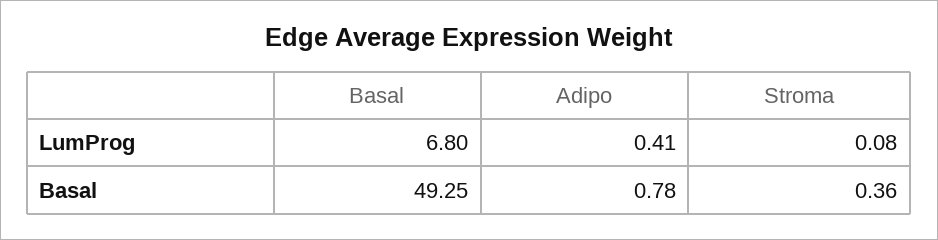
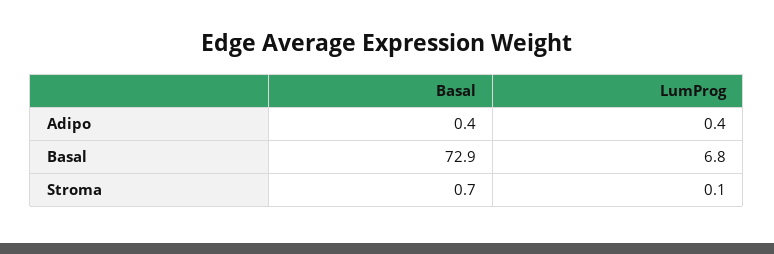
  {
    "Basal": {
      "LumProg": 6.8,
-     "Basal": 49.25
+     "Basal": 72.9
    },
    "Adipo": {
      "LumProg": 0.41,
-     "Basal": 0.78
+     "Basal": 0.4
    },
    "Stroma": {
      "LumProg": 0.08,
-     "Basal": 0.36
+     "Basal": 0.7
    }
  }

